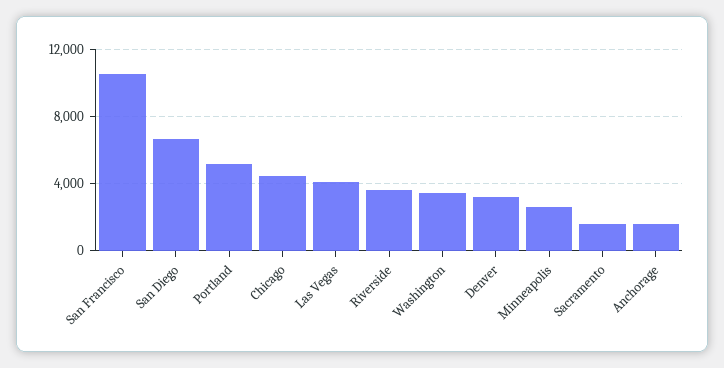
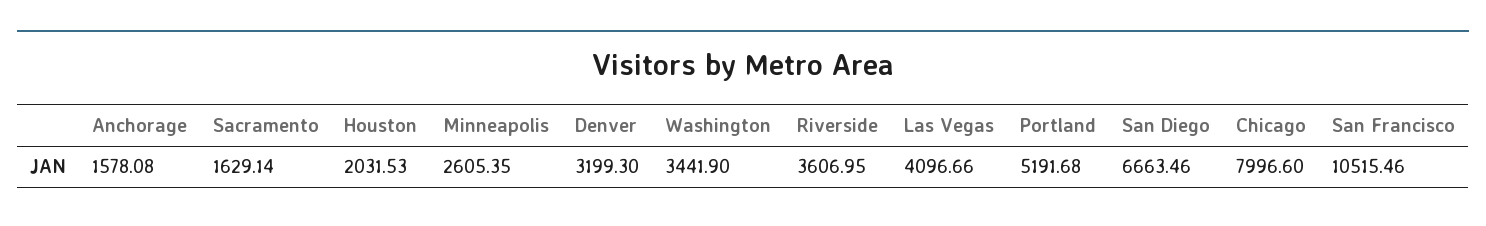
  {
    "San Francisco": 10515.46,
    "San Diego": 6663.46,
    "Portland": 5191.68,
-   "Chicago": 4500,
+   "Chicago": 7996.6,
    "Las Vegas": 4096.66,
    "Riverside": 3606.95,
    "Washington": 3441.9,
    "Denver": 3199.3,
    "Minneapolis": 2605.35,
    "Sacramento": 1629.14,
-   "Anchorage": 1578.08
+   "Anchorage": 1578.08,
+   "Houston": 2031.53
  }

